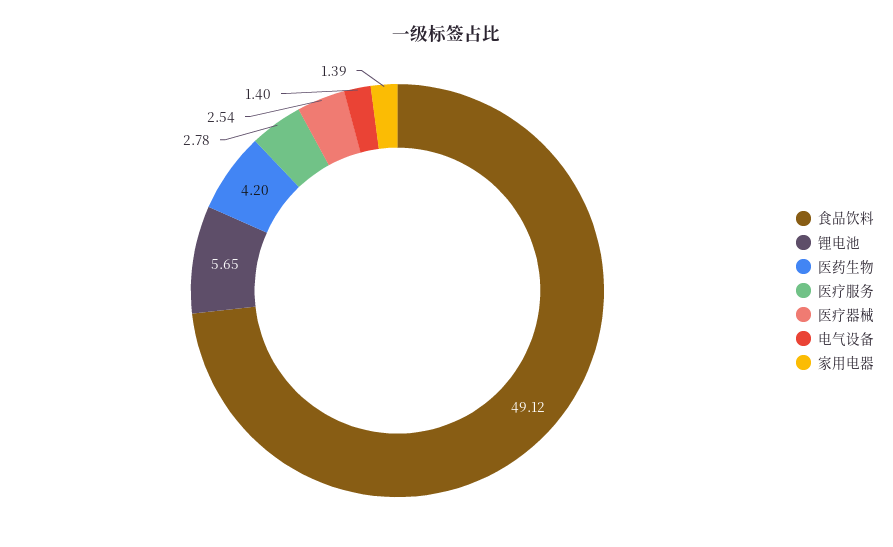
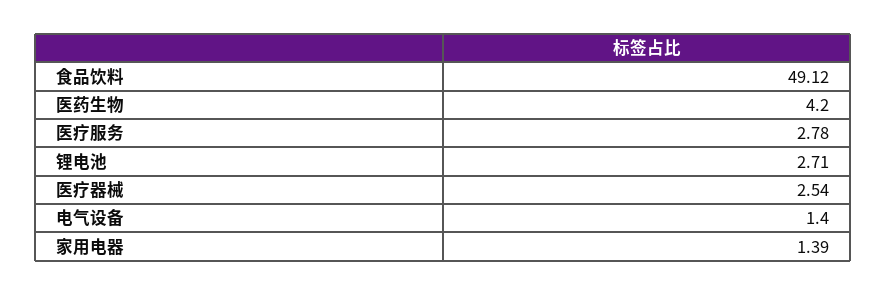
  {
    "食品饮料": 49.12,
-   "锂电池": 5.65,
+   "锂电池": 2.71,
    "医药生物": 4.2,
    "医疗服务": 2.78,
    "医疗器械": 2.54,
    "电气设备": 1.4,
    "家用电器": 1.39
  }

